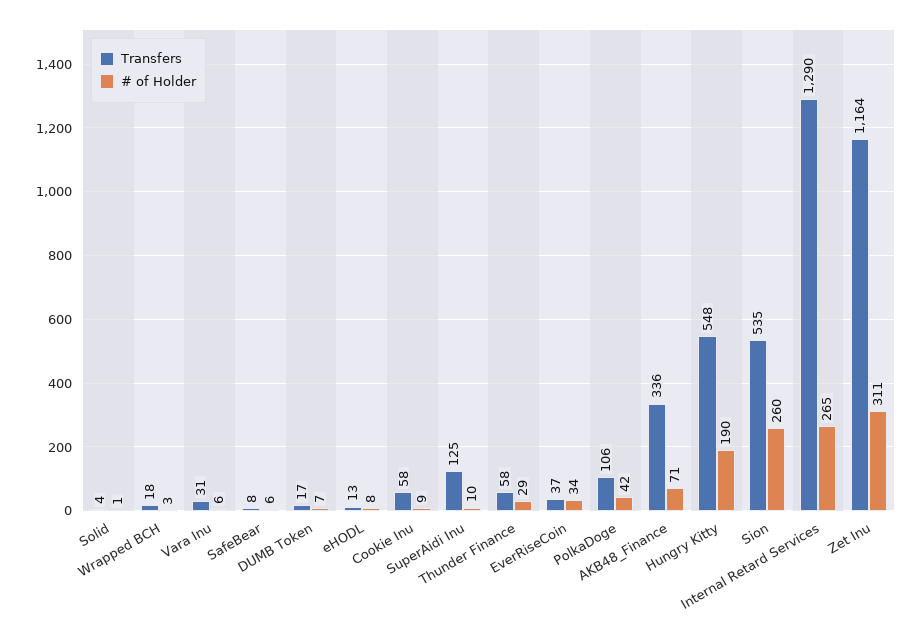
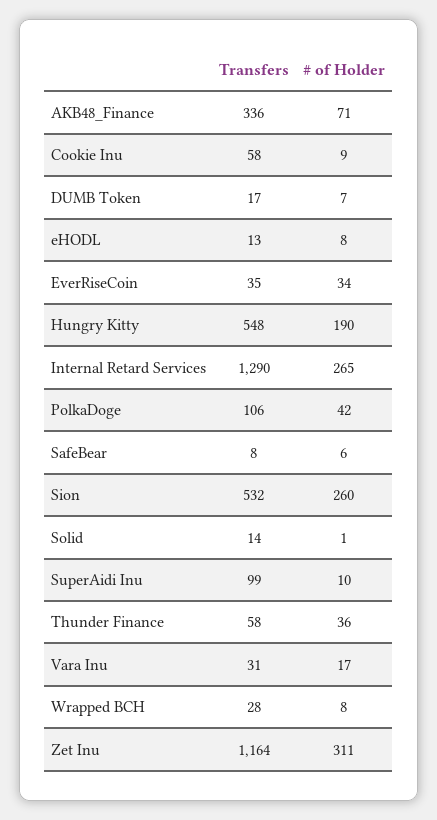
  {
    "Transfers": {
-     "Solid": 4,
+     "Solid": 14,
-     "Wrapped BCH": 18,
+     "Wrapped BCH": 28,
      "Vara Inu": 31,
      "SafeBear": 8,
      "DUMB Token": 17,
      "eHODL": 13,
      "Cookie Inu": 58,
-     "SuperAidi Inu": 125,
+     "SuperAidi Inu": 99,
      "Thunder Finance": 58,
-     "EverRiseCoin": 37,
+     "EverRiseCoin": 35,
      "PolkaDoge": 106,
      "AKB48_Finance": 336,
      "Hungry Kitty": 548,
-     "Sion": 535,
+     "Sion": 532,
      "Internal Retard Services": 1290,
      "Zet Inu": 1164
    },
    "# of Holder": {
      "Solid": 1,
-     "Wrapped BCH": 3,
+     "Wrapped BCH": 8,
-     "Vara Inu": 6,
+     "Vara Inu": 17,
      "SafeBear": 6,
      "DUMB Token": 7,
      "eHODL": 8,
      "Cookie Inu": 9,
      "SuperAidi Inu": 10,
-     "Thunder Finance": 29,
+     "Thunder Finance": 36,
      "EverRiseCoin": 34,
      "PolkaDoge": 42,
      "AKB48_Finance": 71,
      "Hungry Kitty": 190,
      "Sion": 260,
      "Internal Retard Services": 265,
      "Zet Inu": 311
    }
  }

